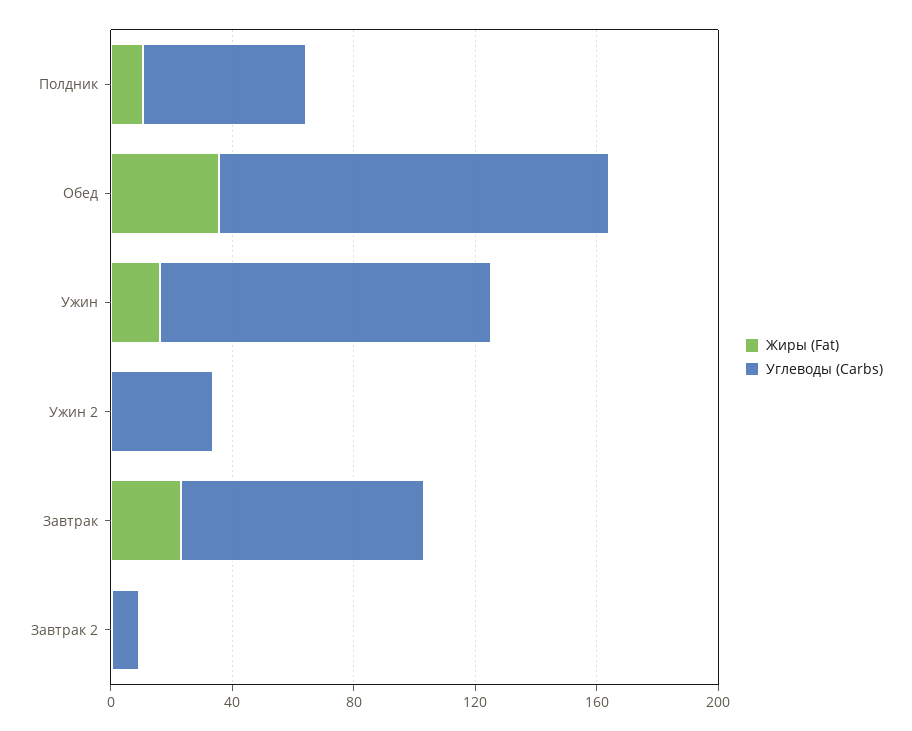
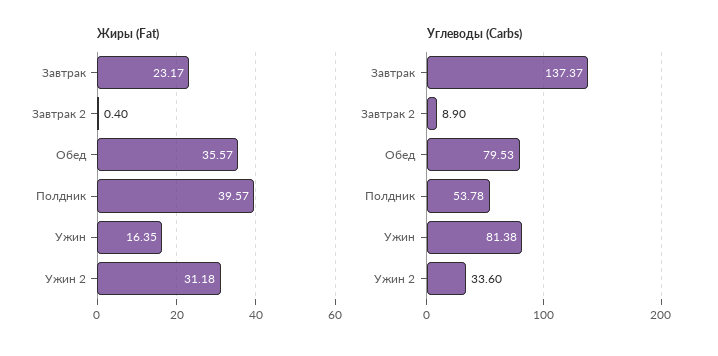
  {
    "Жиры (Fat)": {
-     "Полдник": 10,
+     "Полдник": 39.57,
      "Обед": 35.57,
      "Ужин": 16.35,
-     "Ужин 2": 0,
+     "Ужин 2": 31.18,
      "Завтрак": 23.17,
      "Завтрак 2": 0.4
    },
    "Углеводы (Carbs)": {
      "Полдник": 53.78,
-     "Обед": 130,
+     "Обед": 79.53,
-     "Ужин": 110,
+     "Ужин": 81.38,
      "Ужин 2": 33.6,
-     "Завтрак": 80,
+     "Завтрак": 137.37,
      "Завтрак 2": 8.9
    }
  }

